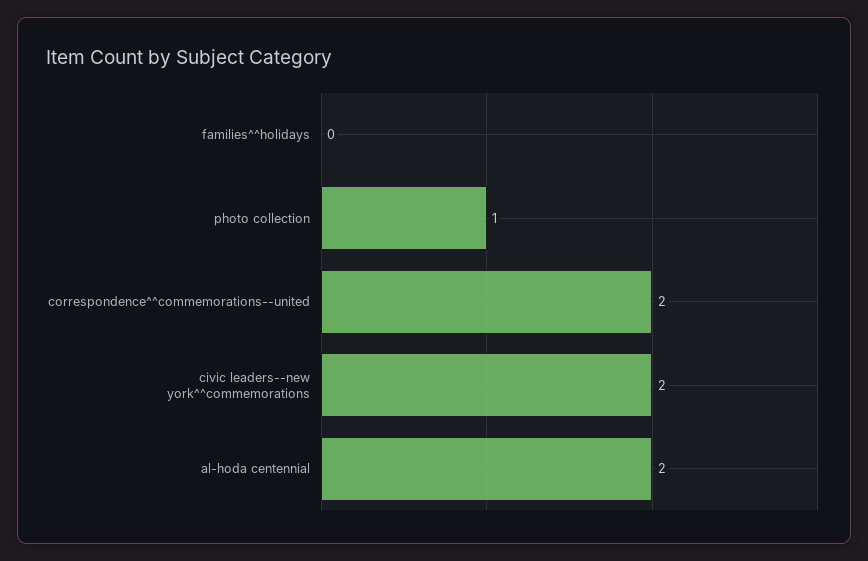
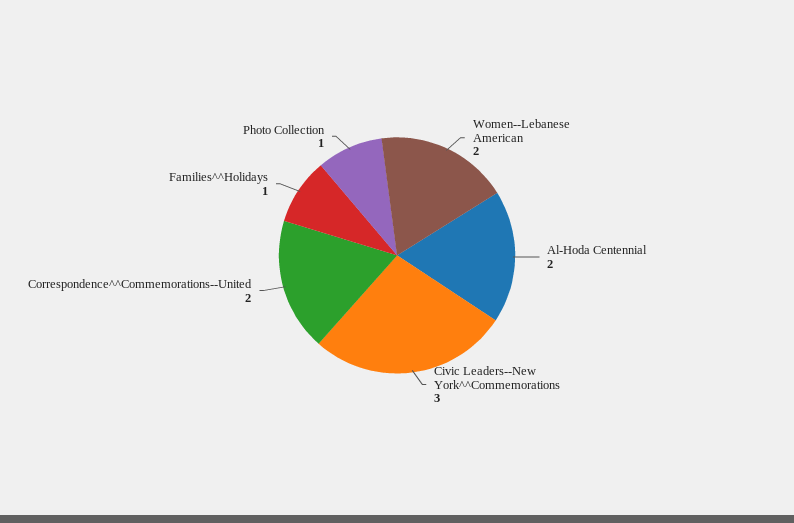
  {
-   "families^^holidays": 0,
+   "families^^holidays": 1,
    "photo collection": 1,
    "correspondence^^commemorations--united": 2,
-   "civic leaders--new york^^commemorations": 2,
+   "civic leaders--new york^^commemorations": 3,
-   "al-hoda centennial": 2
+   "al-hoda centennial": 2,
+   "Women--Lebanese American": 2
  }

